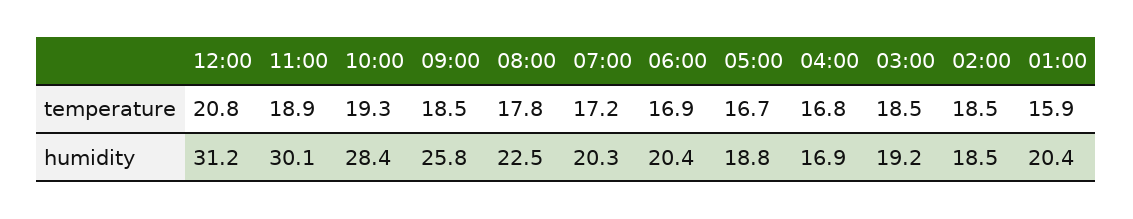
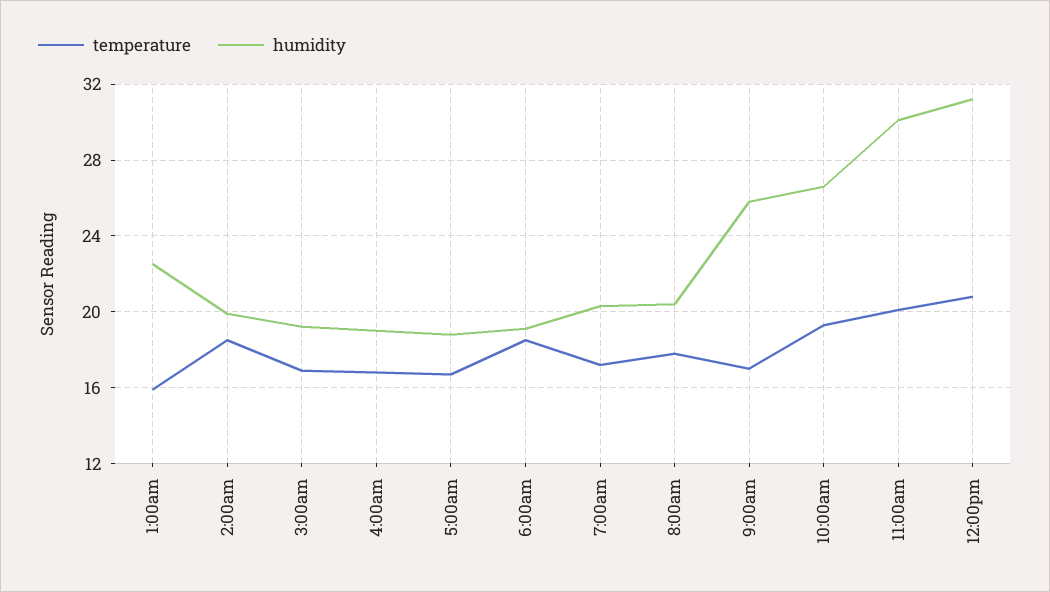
  {
    "temperature": {
      "12:00": 20.8,
-     "11:00": 18.9,
+     "11:00": 20,
      "10:00": 19.3,
-     "09:00": 18.5,
+     "09:00": 17,
      "08:00": 17.8,
      "07:00": 17.2,
-     "06:00": 16.9,
+     "06:00": 18.5,
      "05:00": 16.7,
      "04:00": 16.8,
-     "03:00": 18.5,
+     "03:00": 17,
      "02:00": 18.5,
      "01:00": 15.9
    },
    "humidity": {
      "12:00": 31.2,
      "11:00": 30.1,
-     "10:00": 28.4,
+     "10:00": 26.5,
      "09:00": 25.8,
-     "08:00": 22.5,
+     "08:00": 20.5,
      "07:00": 20.3,
-     "06:00": 20.4,
+     "06:00": 19,
      "05:00": 18.8,
-     "04:00": 16.9,
+     "04:00": 19,
      "03:00": 19.2,
-     "02:00": 18.5,
+     "02:00": 20,
-     "01:00": 20.4
+     "01:00": 22.5
    }
  }

